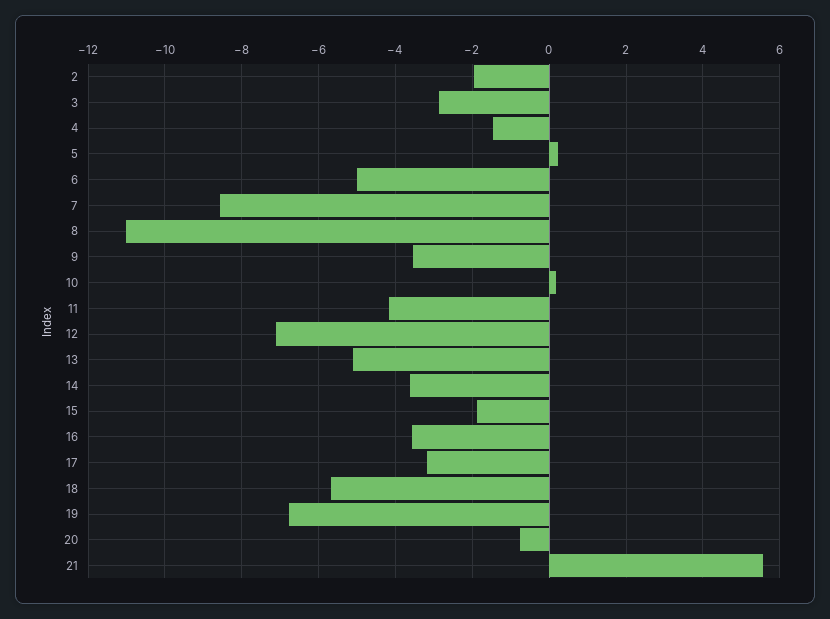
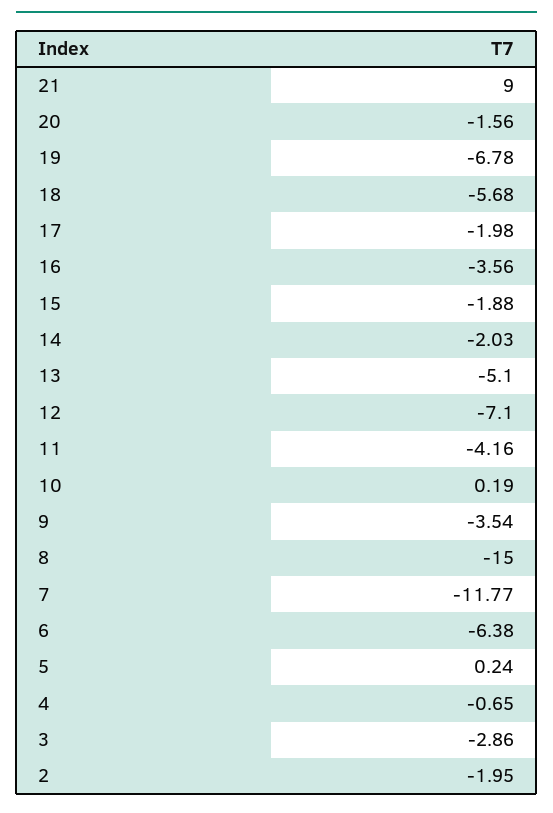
  {
    "2": -1.95,
    "3": -2.86,
-   "4": -1.4,
+   "4": -0.65,
    "5": 0.24,
-   "6": -5,
+   "6": -6.38,
-   "7": -8.6,
+   "7": -11.77,
-   "8": -11,
+   "8": -15,
    "9": -3.54,
    "10": 0.19,
    "11": -4.16,
    "12": -7.1,
    "13": -5.1,
-   "14": -3.6,
+   "14": -2.03,
    "15": -1.88,
    "16": -3.56,
-   "17": -3.2,
+   "17": -1.98,
    "18": -5.68,
    "19": -6.78,
-   "20": -0.8,
+   "20": -1.56,
-   "21": 5.6
+   "21": 9
  }

